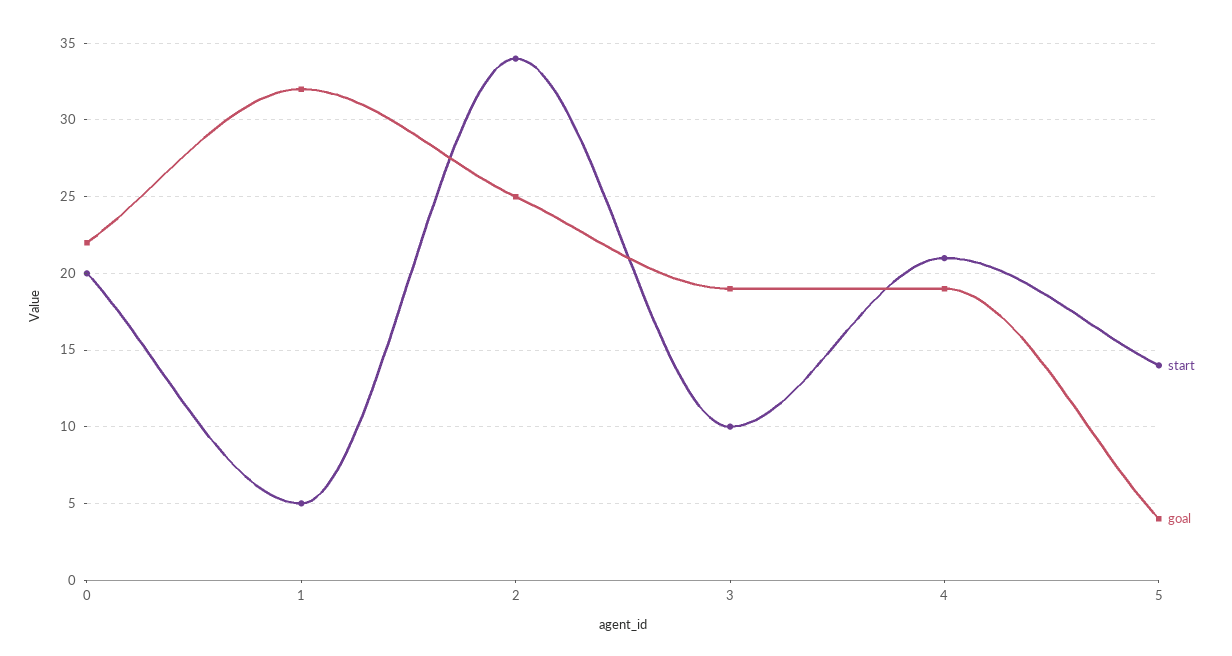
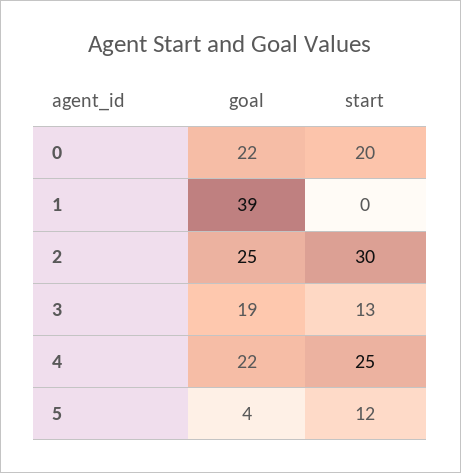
  {
    "start": {
      "0": 20,
-     "1": 5,
+     "1": 0,
-     "2": 34,
+     "2": 30,
-     "3": 10,
+     "3": 13,
-     "4": 21,
+     "4": 25,
-     "5": 14
+     "5": 12
    },
    "goal": {
      "0": 22,
-     "1": 32,
+     "1": 39,
      "2": 25,
      "3": 19,
-     "4": 19,
+     "4": 22,
      "5": 4
    }
  }

